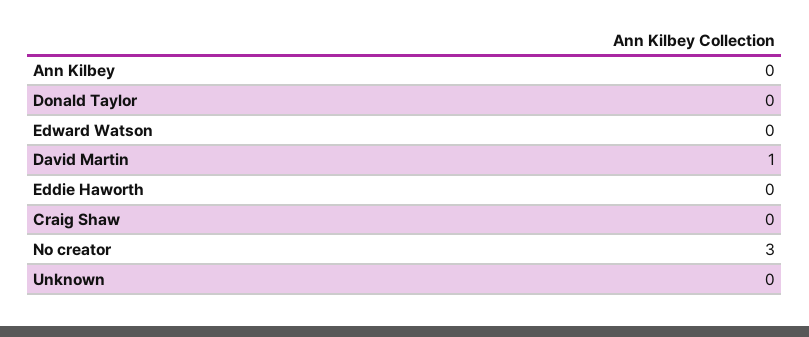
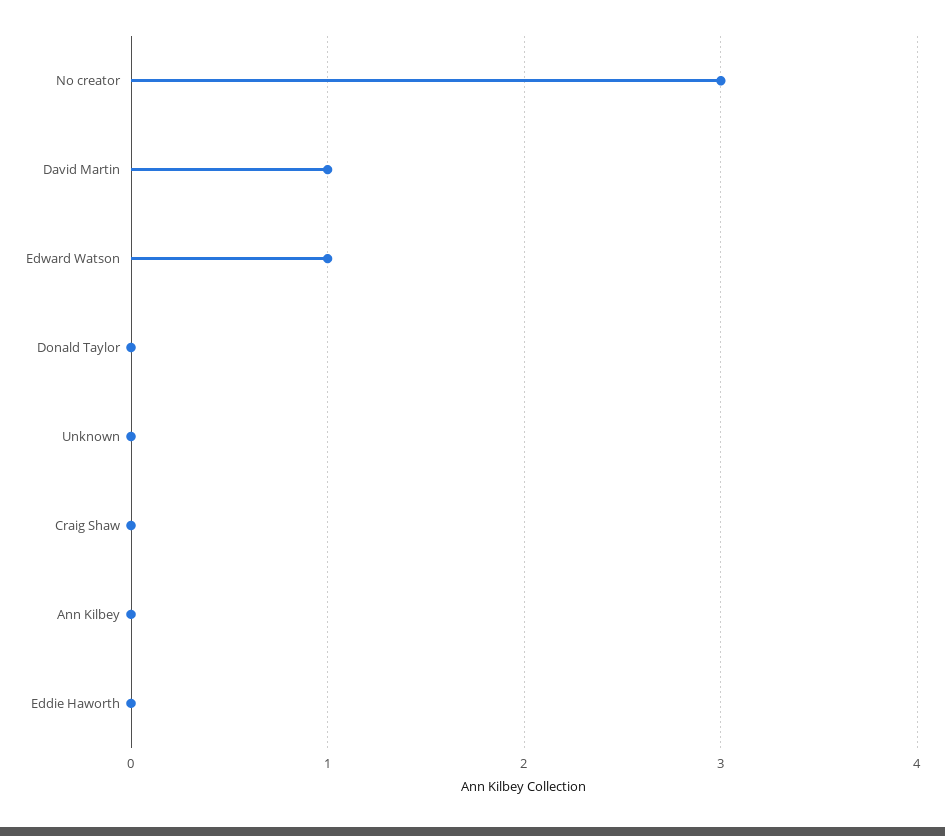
  {
    "Ann Kilbey": 0,
    "Donald Taylor": 0,
-   "Edward Watson": 0,
+   "Edward Watson": 1,
    "David Martin": 1,
    "Eddie Haworth": 0,
    "Craig Shaw": 0,
    "No creator": 3,
    "Unknown": 0
  }

